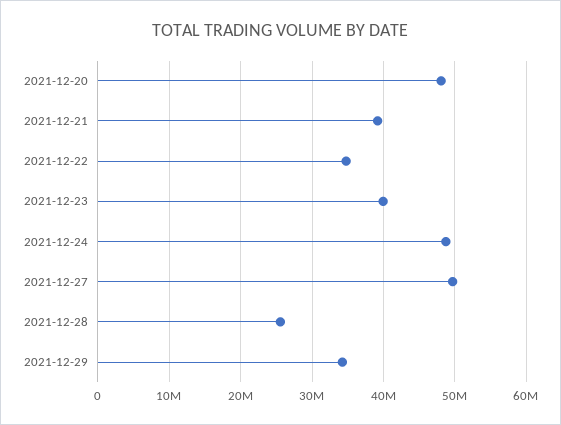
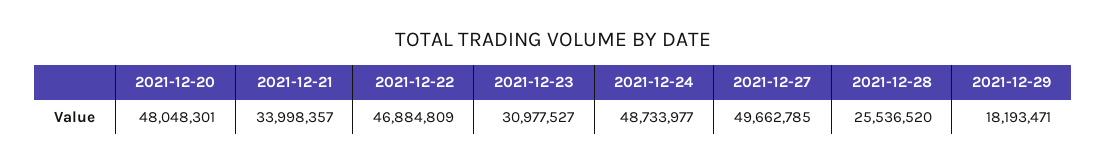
  {
    "2021-12-20": 48048301,
-   "2021-12-21": 39000000,
+   "2021-12-21": 33998357,
-   "2021-12-22": 35000000,
+   "2021-12-22": 46884809,
-   "2021-12-23": 40000000,
+   "2021-12-23": 30977527,
    "2021-12-24": 48733977,
    "2021-12-27": 49662785,
    "2021-12-28": 25536520,
-   "2021-12-29": 34000000
+   "2021-12-29": 18193471
  }

